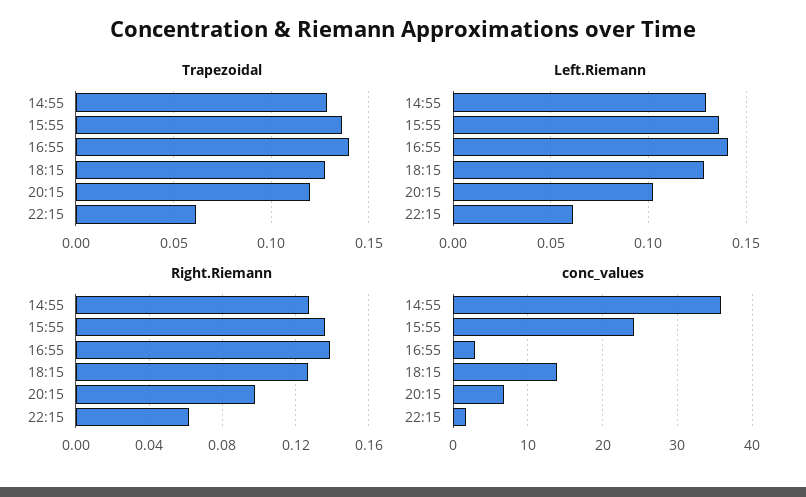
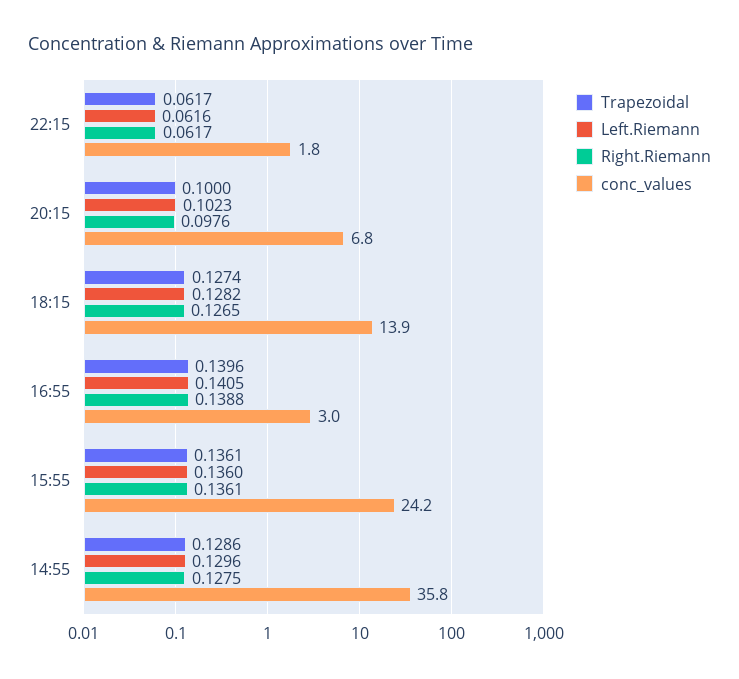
  {
    "Trapezoidal": {
      "14:55": 0.1286,
      "15:55": 0.1361,
      "16:55": 0.1396,
      "18:15": 0.1274,
-     "20:15": 0.12,
+     "20:15": 0.1,
      "22:15": 0.0617
    },
    "Left.Riemann": {
      "14:55": 0.1296,
      "15:55": 0.136,
      "16:55": 0.1405,
      "18:15": 0.1282,
      "20:15": 0.1023,
      "22:15": 0.0616
    },
    "Right.Riemann": {
      "14:55": 0.1275,
      "15:55": 0.1361,
      "16:55": 0.1388,
      "18:15": 0.1265,
      "20:15": 0.0976,
      "22:15": 0.0617
    },
    "conc_values": {
      "14:55": 35.8,
      "15:55": 24.2,
      "16:55": 3,
      "18:15": 13.9,
      "20:15": 6.8,
      "22:15": 1.8
    }
  }

